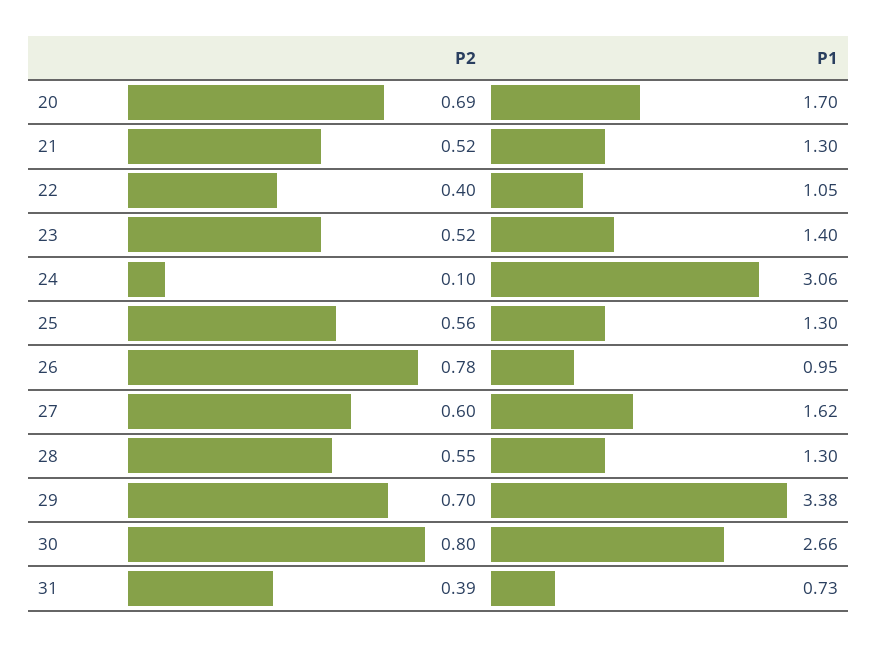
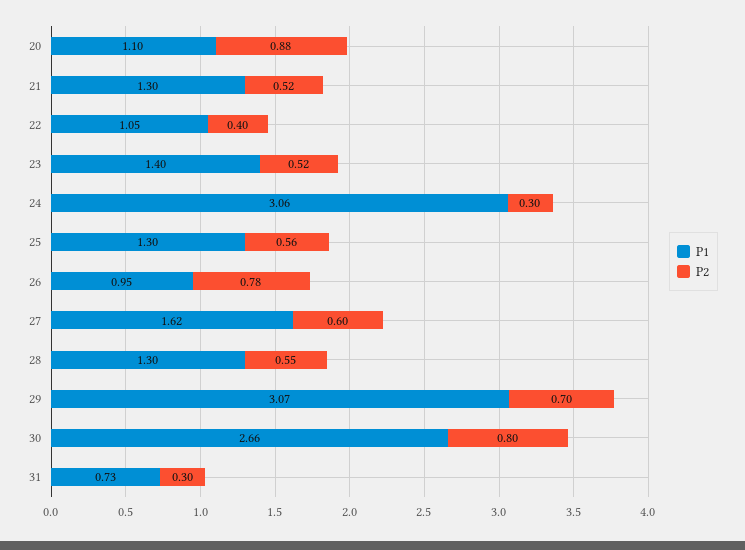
  {
    "P2": {
-     "20": 0.69,
+     "20": 0.88,
      "21": 0.52,
      "22": 0.4,
      "23": 0.52,
-     "24": 0.1,
+     "24": 0.3,
      "25": 0.56,
      "26": 0.78,
      "27": 0.6,
      "28": 0.55,
      "29": 0.7,
      "30": 0.8,
-     "31": 0.39
+     "31": 0.3
    },
    "P1": {
-     "20": 1.7,
+     "20": 1.1,
      "21": 1.3,
      "22": 1.05,
      "23": 1.4,
      "24": 3.06,
      "25": 1.3,
      "26": 0.95,
      "27": 1.62,
      "28": 1.3,
-     "29": 3.38,
+     "29": 3.07,
      "30": 2.66,
      "31": 0.73
    }
  }

